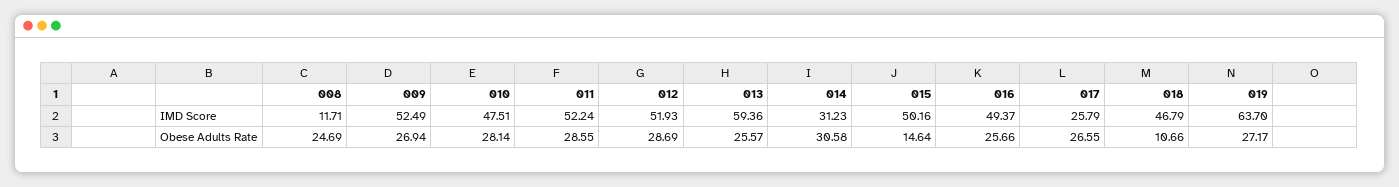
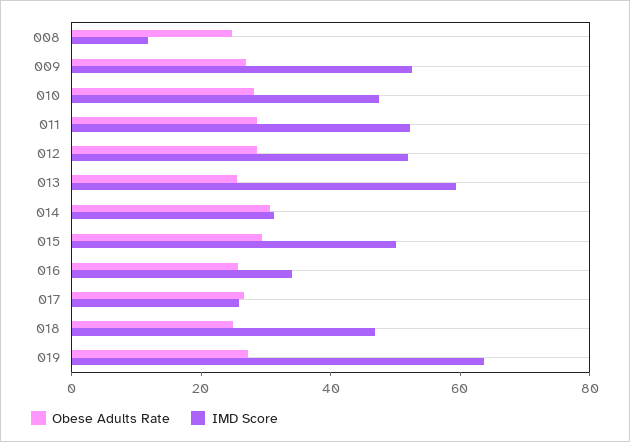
  {
    "IMD Score": {
      "008": 11.71,
      "009": 52.49,
      "010": 47.51,
      "011": 52.24,
      "012": 51.93,
      "013": 59.36,
      "014": 31.23,
      "015": 50.16,
-     "016": 49.37,
+     "016": 35,
      "017": 25.79,
      "018": 46.79,
      "019": 63.7
    },
    "Obese Adults Rate": {
      "008": 24.69,
      "009": 26.94,
      "010": 28.14,
      "011": 28.55,
      "012": 28.69,
      "013": 25.57,
      "014": 30.58,
-     "015": 14.64,
+     "015": 30,
      "016": 25.66,
      "017": 26.55,
-     "018": 10.66,
+     "018": 25,
      "019": 27.17
    }
  }

